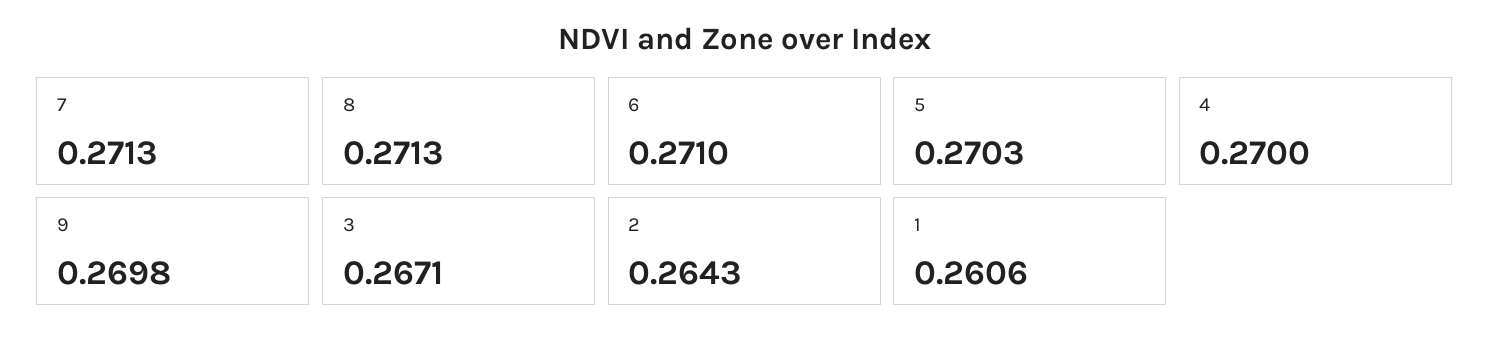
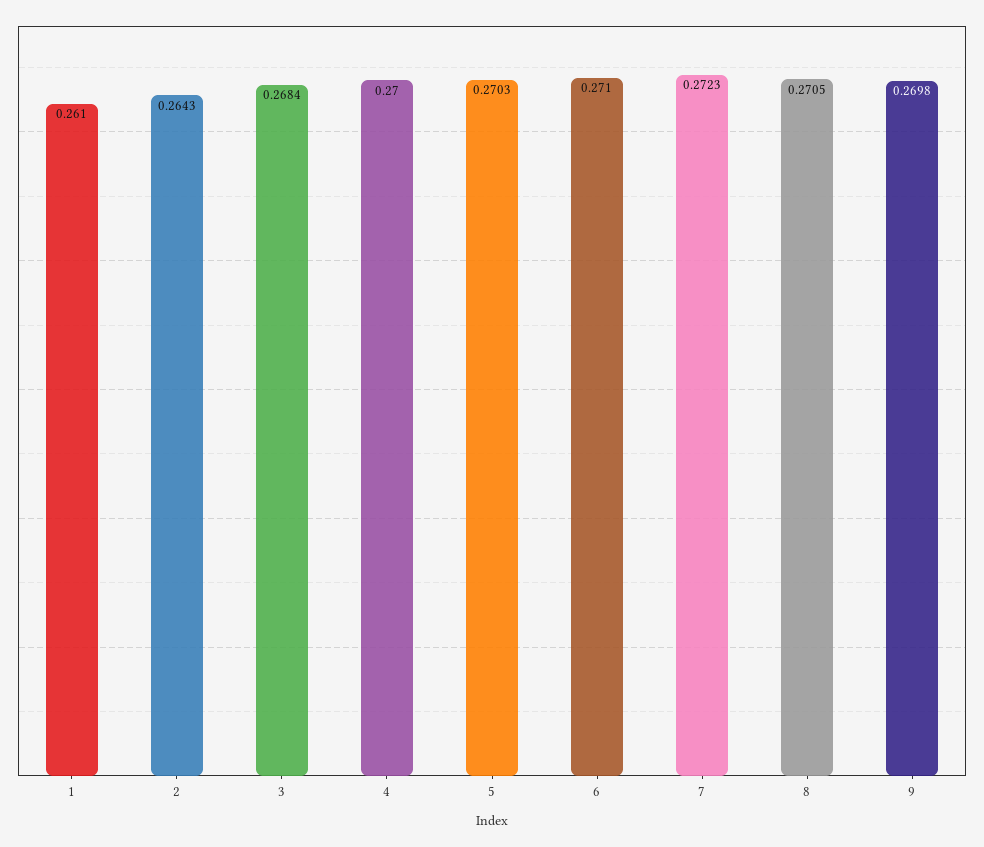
  {
-   "7": 0.2713,
+   "7": 0.2723,
-   "8": 0.2713,
+   "8": 0.2705,
    "6": 0.271,
    "5": 0.2703,
    "4": 0.27,
    "9": 0.2698,
-   "3": 0.2671,
+   "3": 0.2684,
    "2": 0.2643,
-   "1": 0.2606
+   "1": 0.261
  }

